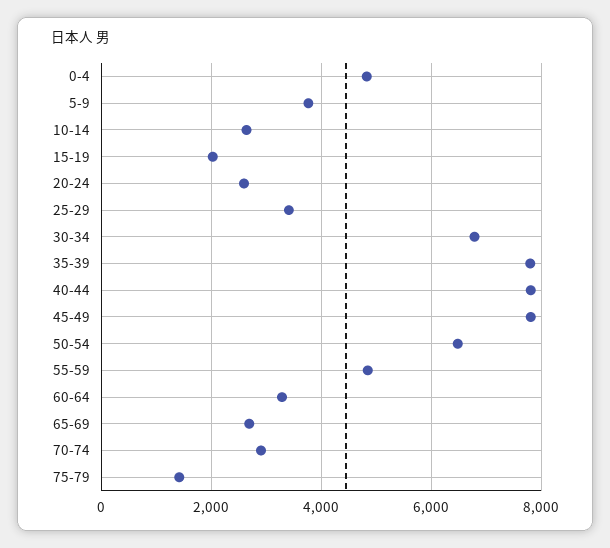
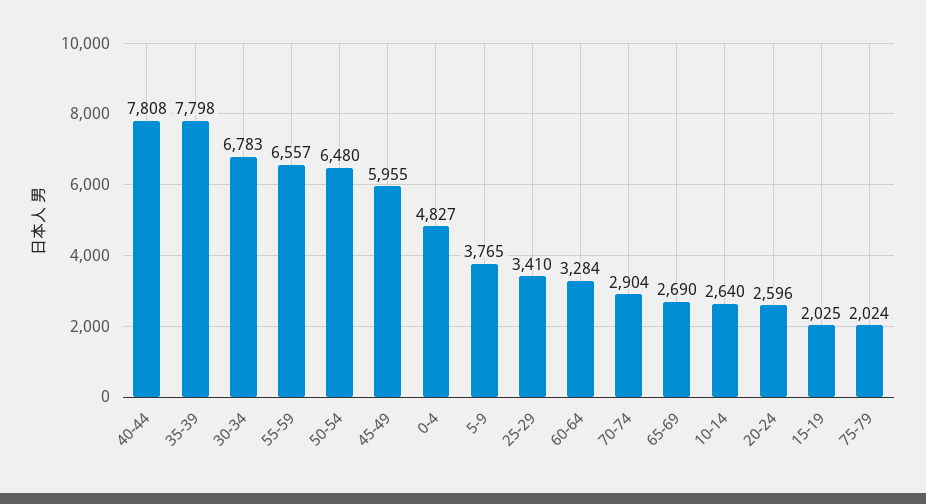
  {
    "0-4": 4827,
    "5-9": 3765,
    "10-14": 2640,
    "15-19": 2025,
    "20-24": 2596,
    "25-29": 3410,
    "30-34": 6783,
    "35-39": 7798,
    "40-44": 7808,
-   "45-49": 7800,
+   "45-49": 5955,
    "50-54": 6480,
-   "55-59": 4800,
+   "55-59": 6557,
    "60-64": 3284,
    "65-69": 2690,
    "70-74": 2904,
-   "75-79": 1400
+   "75-79": 2024
  }

